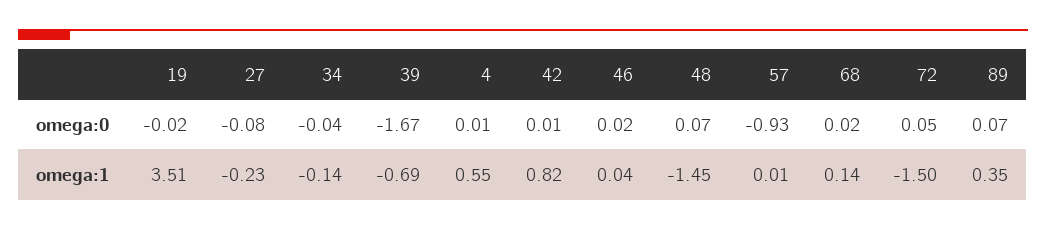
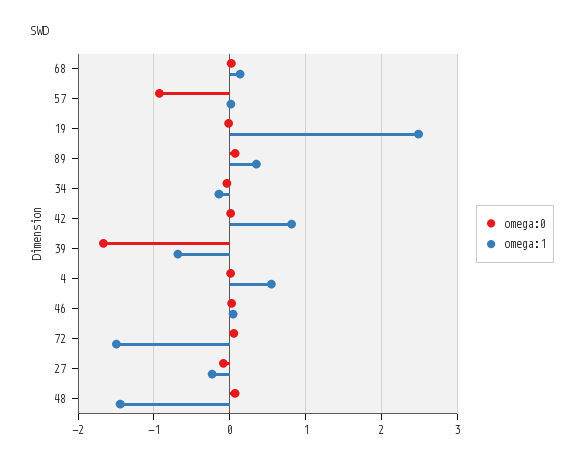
  {
    "omega:0": {
      "19": -0.02,
      "27": -0.08,
      "34": -0.04,
      "39": -1.67,
      "4": 0.01,
      "42": 0.01,
      "46": 0.02,
      "48": 0.07,
      "57": -0.93,
      "68": 0.02,
      "72": 0.05,
      "89": 0.07
    },
    "omega:1": {
-     "19": 3.51,
+     "19": 2.5,
      "27": -0.23,
      "34": -0.14,
      "39": -0.69,
      "4": 0.55,
      "42": 0.82,
      "46": 0.04,
      "48": -1.45,
      "57": 0.01,
      "68": 0.14,
      "72": -1.5,
      "89": 0.35
    }
  }

